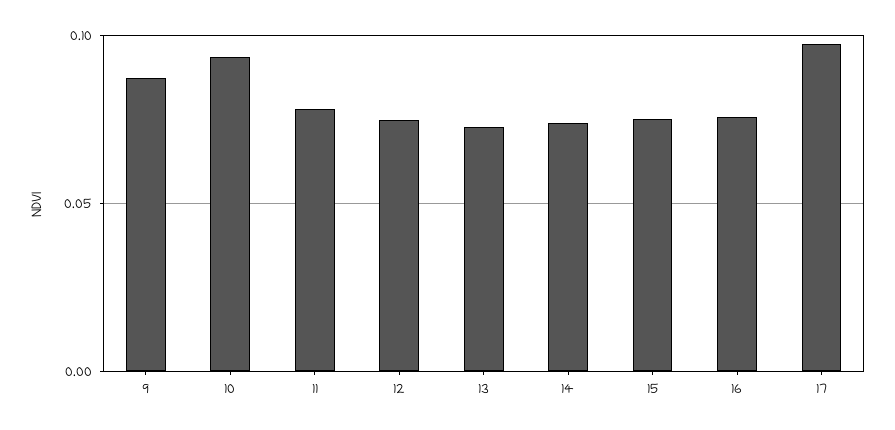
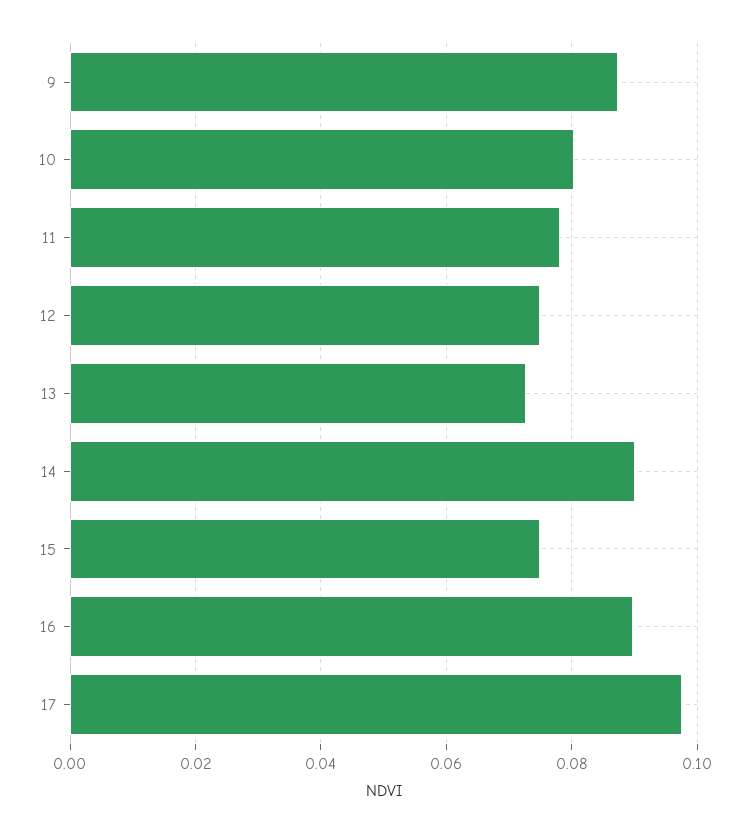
  {
    "9": 0.088,
-   "10": 0.095,
+   "10": 0.08,
    "11": 0.078,
    "12": 0.074,
    "13": 0.072,
-   "14": 0.075,
+   "14": 0.09,
    "15": 0.076,
-   "16": 0.075,
+   "16": 0.09,
    "17": 0.098
  }

